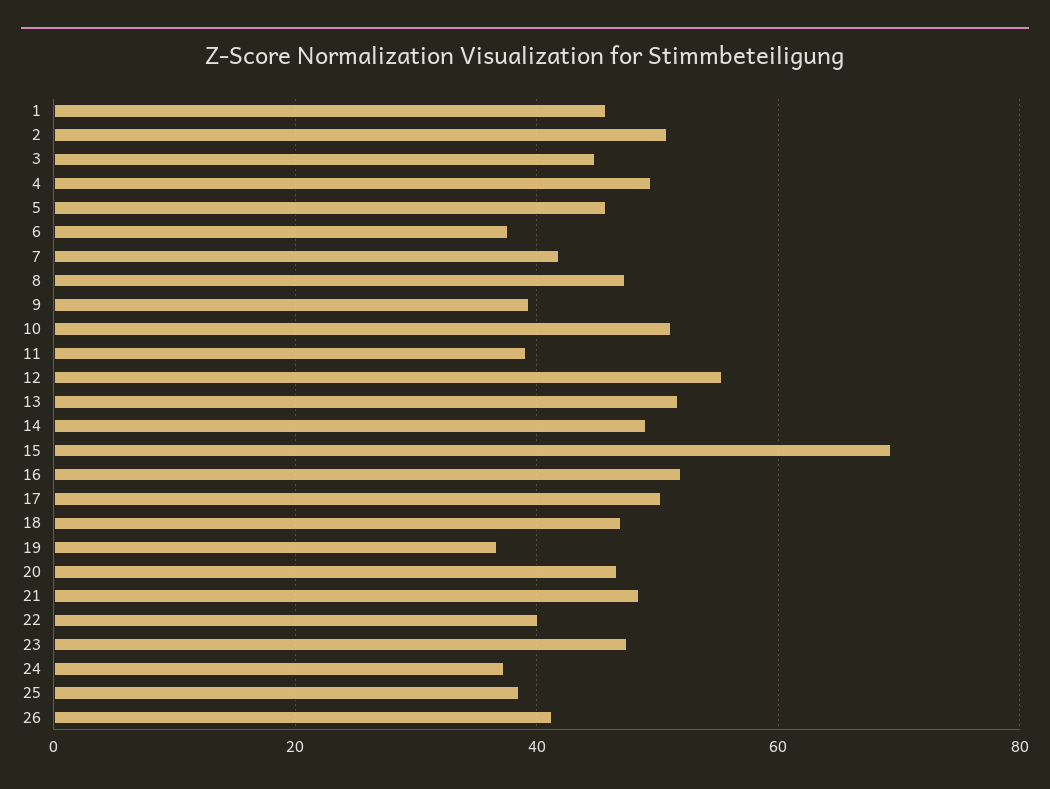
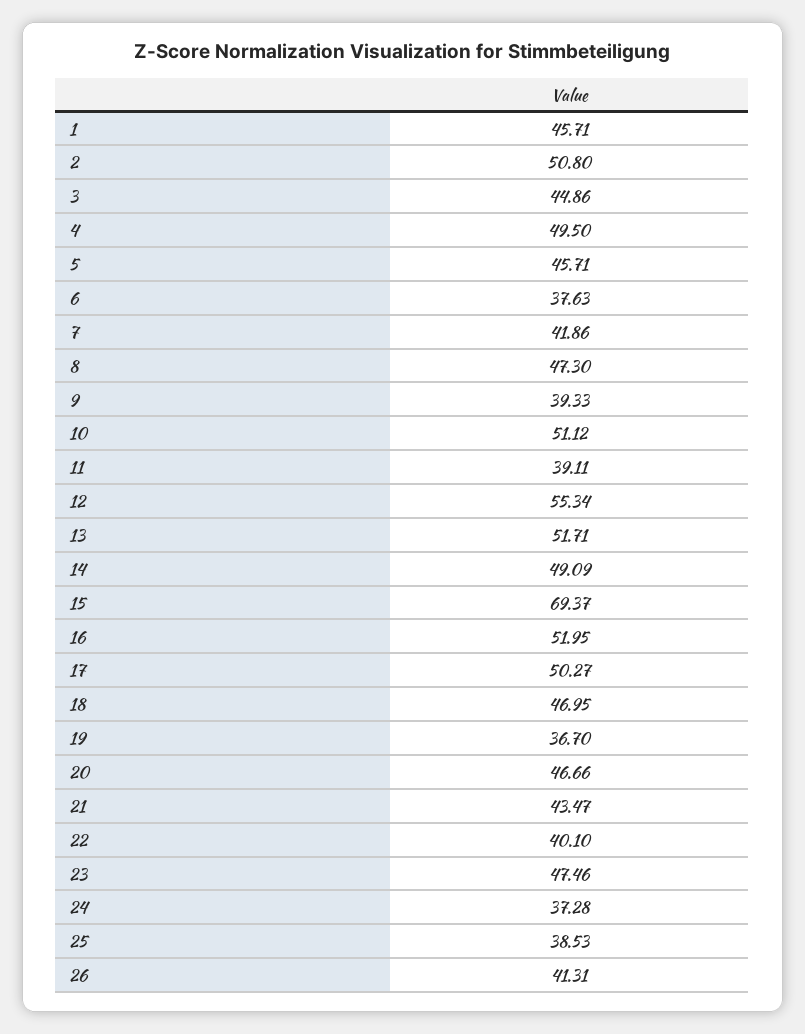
  {
    "1": 45.71,
    "2": 50.8,
    "3": 44.86,
    "4": 49.5,
    "5": 45.71,
    "6": 37.63,
    "7": 41.86,
    "8": 47.3,
    "9": 39.33,
    "10": 51.12,
    "11": 39.11,
    "12": 55.34,
    "13": 51.71,
    "14": 49.09,
    "15": 69.37,
    "16": 51.95,
    "17": 50.27,
    "18": 46.95,
    "19": 36.7,
    "20": 46.66,
-   "21": 48,
+   "21": 43.47,
    "22": 40.1,
    "23": 47.46,
    "24": 37.28,
    "25": 38.53,
    "26": 41.31
  }

